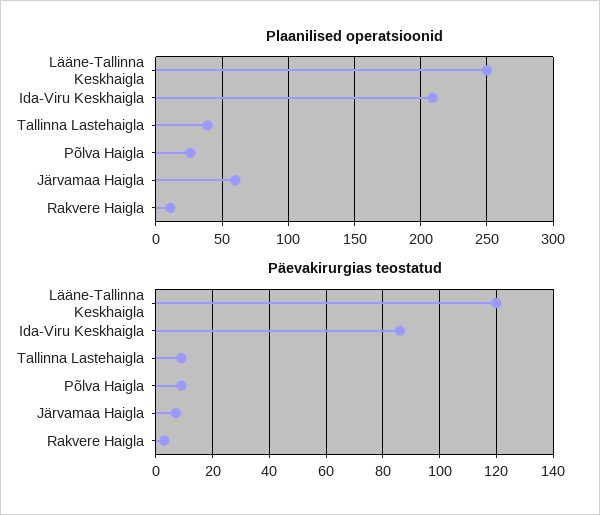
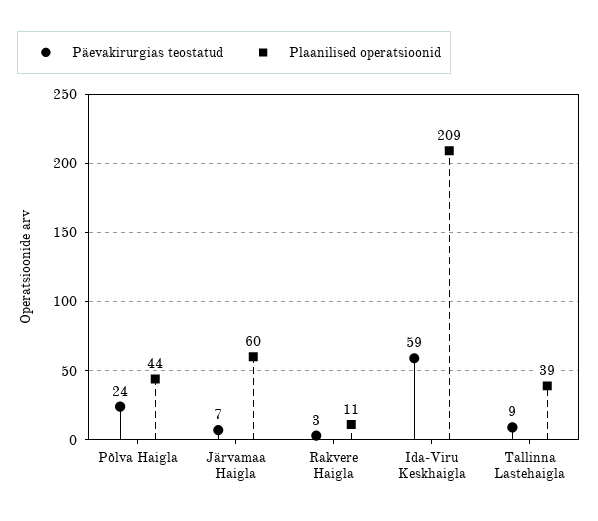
  {
    "Plaanilised operatsioonid": {
-     "Lääne-Tallinna Keskhaigla": 250,
      "Ida-Viru Keskhaigla": 209,
      "Tallinna Lastehaigla": 39,
-     "Põlva Haigla": 25,
+     "Põlva Haigla": 44,
      "Järvamaa Haigla": 60,
      "Rakvere Haigla": 11
    },
    "Päevakirurgias teostatud": {
-     "Lääne-Tallinna Keskhaigla": 120,
-     "Ida-Viru Keskhaigla": 85,
+     "Ida-Viru Keskhaigla": 59,
      "Tallinna Lastehaigla": 9,
-     "Põlva Haigla": 10,
+     "Põlva Haigla": 24,
      "Järvamaa Haigla": 7,
      "Rakvere Haigla": 3
    }
  }

